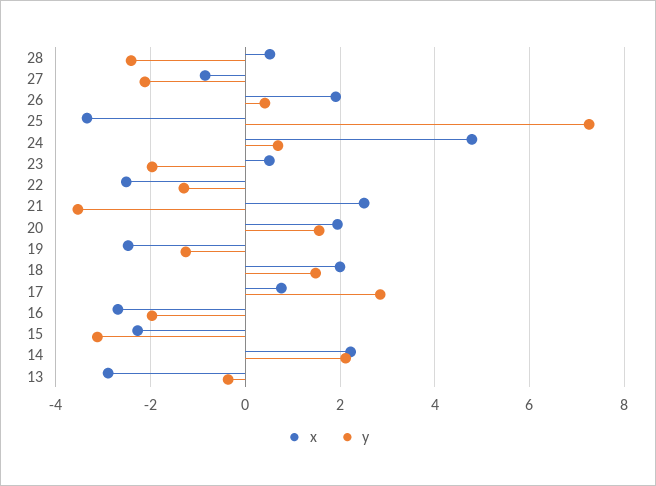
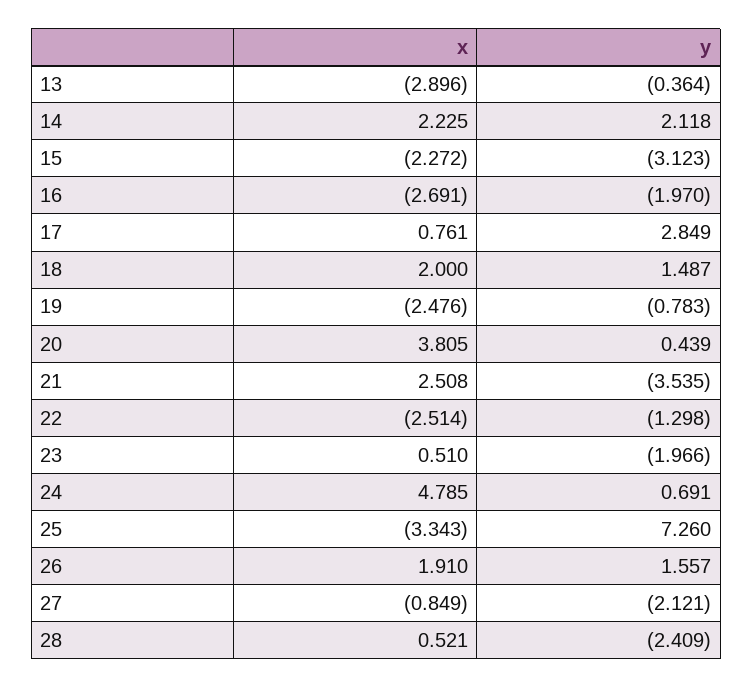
  {
    "x": {
      "28": 0.521,
      "27": -0.849,
      "26": 1.91,
      "25": -3.343,
      "24": 4.785,
      "23": 0.51,
      "22": -2.514,
      "21": 2.508,
-     "20": 2,
+     "20": 3.805,
      "19": -2.476,
      "18": 2,
      "17": 0.761,
      "16": -2.691,
      "15": -2.272,
      "14": 2.225,
      "13": -2.896
    },
    "y": {
      "28": -2.409,
      "27": -2.121,
-     "26": 0.4,
+     "26": 1.557,
      "25": 7.26,
      "24": 0.691,
      "23": -1.966,
      "22": -1.298,
      "21": -3.535,
-     "20": 1.6,
+     "20": 0.439,
-     "19": -1.2,
+     "19": -0.783,
      "18": 1.487,
      "17": 2.849,
      "16": -1.97,
      "15": -3.123,
      "14": 2.118,
      "13": -0.364
    }
  }

